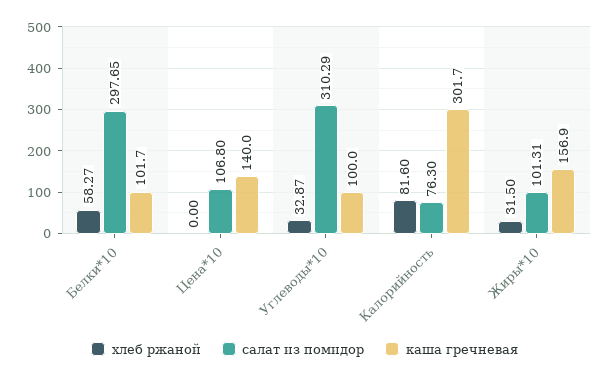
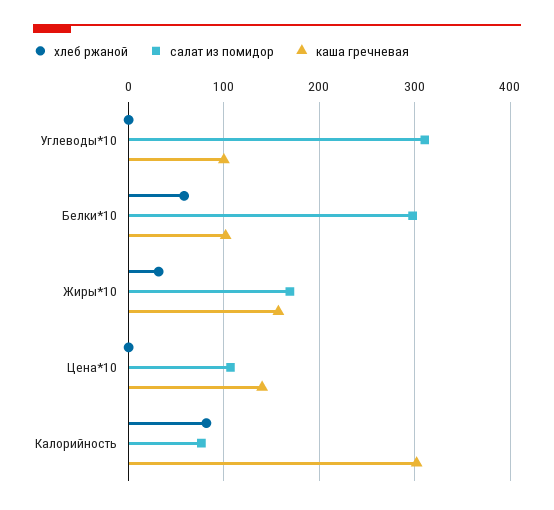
  {
    "хлеб ржаной": {
      "Белки*10": 58.27,
      "Цена*10": 0,
-     "Углеводы*10": 32.87,
+     "Углеводы*10": 0,
      "Калорийность": 81.6,
      "Жиры*10": 31.5
    },
    "салат из помидор": {
      "Белки*10": 297.65,
      "Цена*10": 106.8,
      "Углеводы*10": 310.29,
      "Калорийность": 76.3,
-     "Жиры*10": 101.31
+     "Жиры*10": 170
    },
    "каша гречневая": {
      "Белки*10": 101.7,
      "Цена*10": 140,
      "Углеводы*10": 100,
      "Калорийность": 301.7,
      "Жиры*10": 156.9
    }
  }

